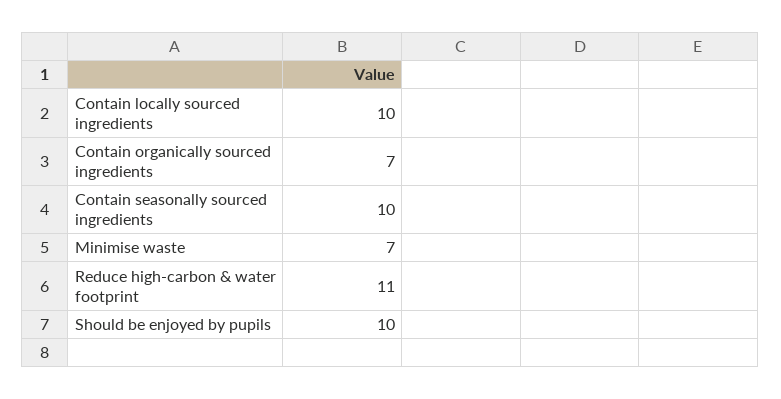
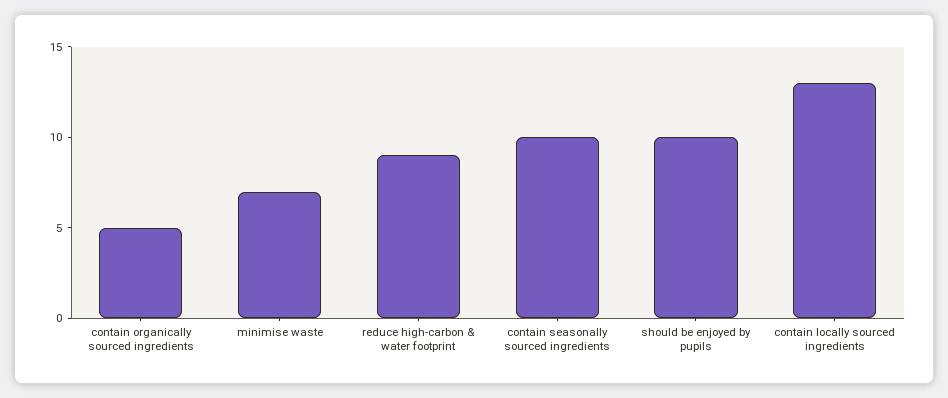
  {
-   "Contain locally sourced ingredients": 10,
+   "Contain locally sourced ingredients": 13,
-   "Contain organically sourced ingredients": 7,
+   "Contain organically sourced ingredients": 5,
    "Contain seasonally sourced ingredients": 10,
    "Minimise waste": 7,
-   "Reduce high-carbon & water footprint": 11,
+   "Reduce high-carbon & water footprint": 9,
    "Should be enjoyed by pupils": 10
  }

